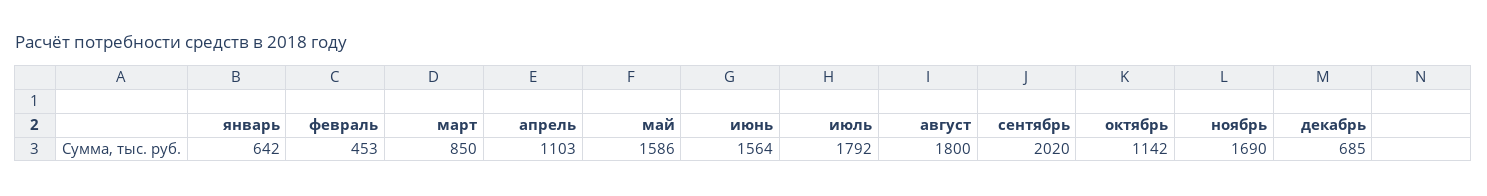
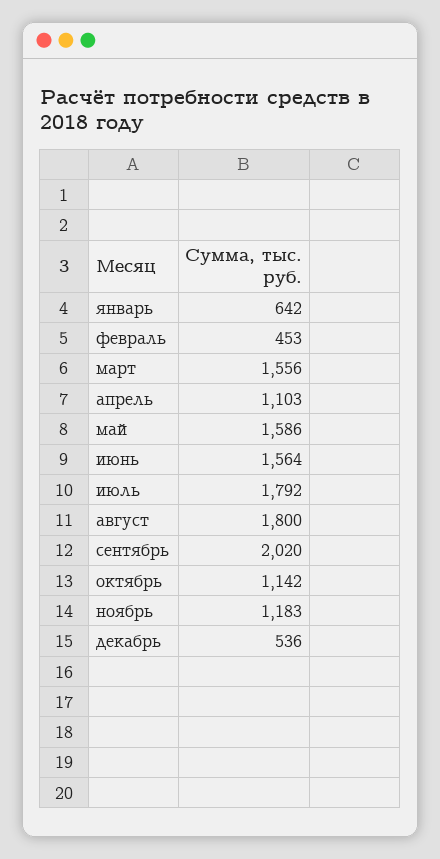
  {
    "январь": 642,
    "февраль": 453,
-   "март": 850,
+   "март": 1556,
    "апрель": 1103,
    "май": 1586,
    "июнь": 1564,
    "июль": 1792,
    "август": 1800,
    "сентябрь": 2020,
    "октябрь": 1142,
-   "ноябрь": 1690,
+   "ноябрь": 1183,
-   "декабрь": 685
+   "декабрь": 536
  }

